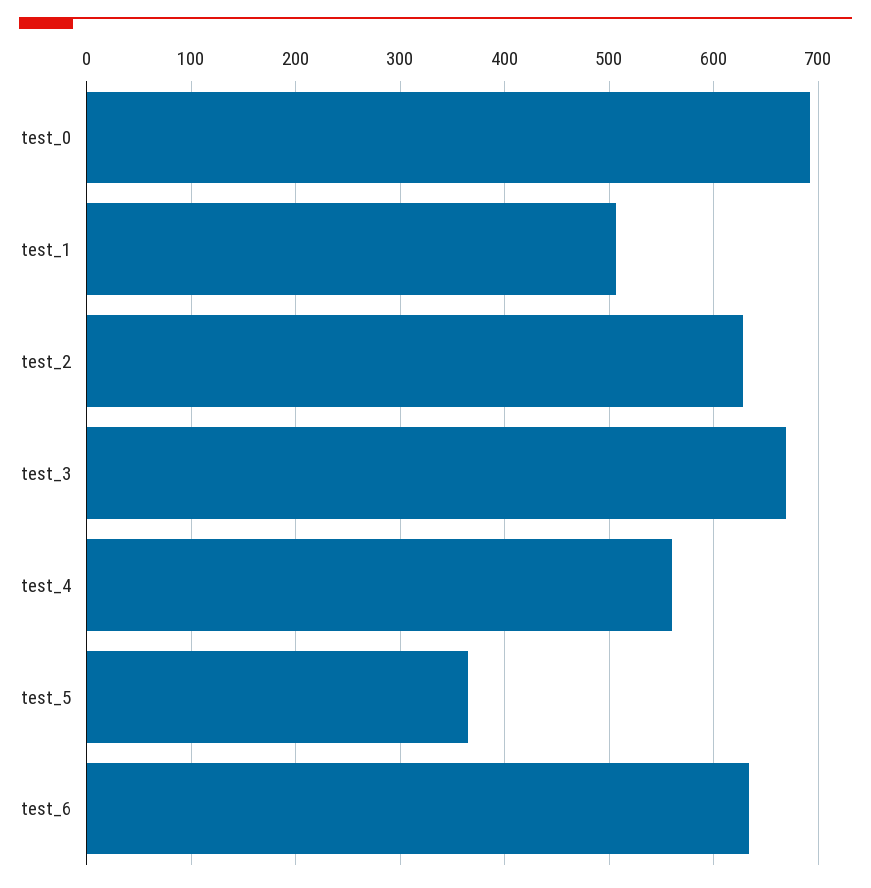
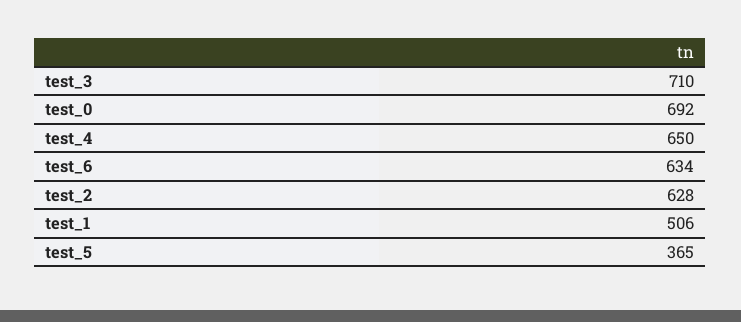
  {
    "test_0": 692,
    "test_1": 506,
    "test_2": 628,
-   "test_3": 670,
+   "test_3": 710,
-   "test_4": 560,
+   "test_4": 650,
    "test_5": 365,
    "test_6": 634
  }

